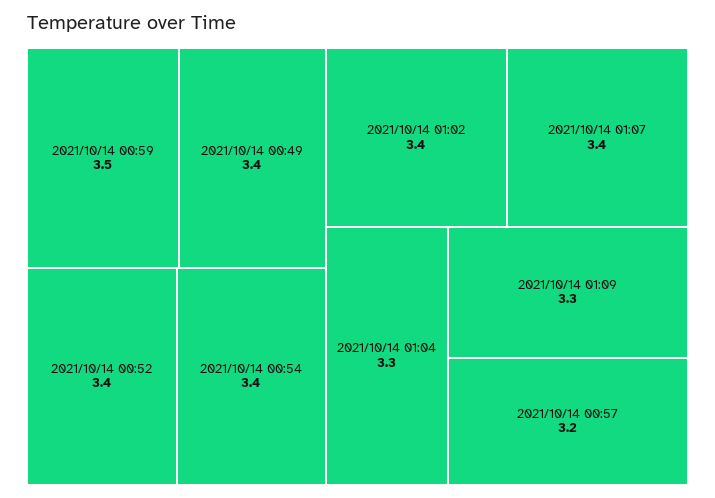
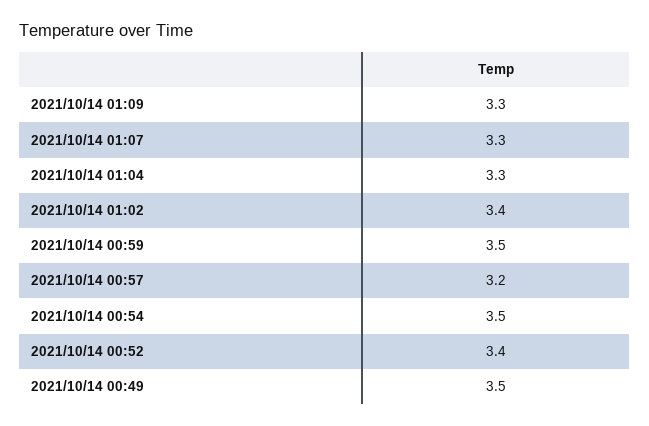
  {
    "2021/10/14 00:59": 3.5,
-   "2021/10/14 00:49": 3.4,
+   "2021/10/14 00:49": 3.5,
    "2021/10/14 00:52": 3.4,
-   "2021/10/14 00:54": 3.4,
+   "2021/10/14 00:54": 3.5,
    "2021/10/14 01:02": 3.4,
-   "2021/10/14 01:07": 3.4,
+   "2021/10/14 01:07": 3.3,
    "2021/10/14 01:04": 3.3,
    "2021/10/14 01:09": 3.3,
    "2021/10/14 00:57": 3.2
  }

